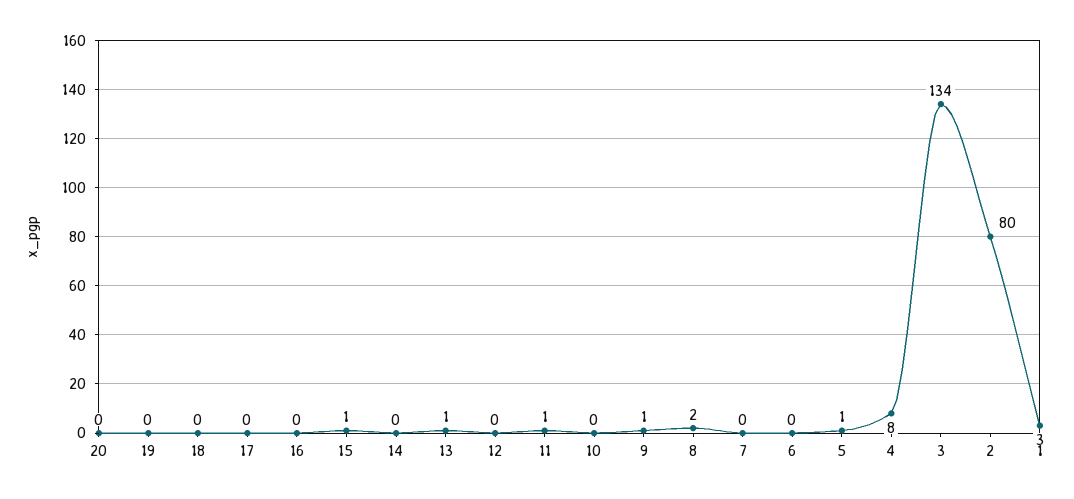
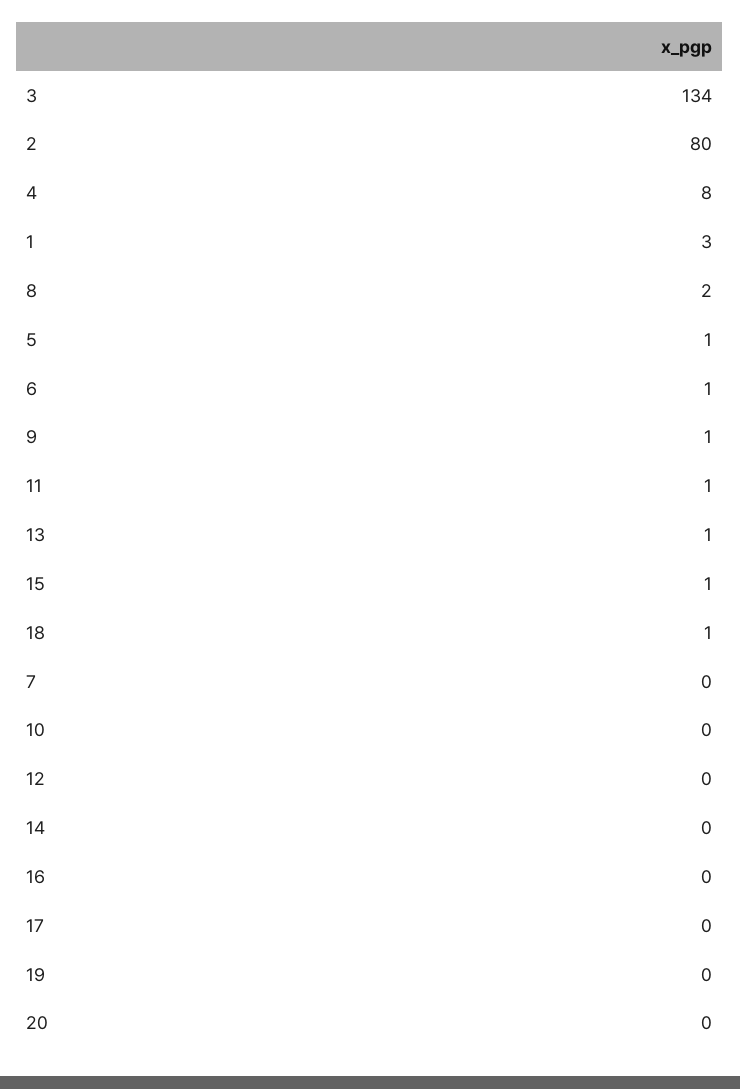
  {
    "20": 0,
    "19": 0,
-   "18": 0,
+   "18": 1,
    "17": 0,
    "16": 0,
    "15": 1,
    "14": 0,
    "13": 1,
    "12": 0,
    "11": 1,
    "10": 0,
    "9": 1,
    "8": 2,
    "7": 0,
-   "6": 0,
+   "6": 1,
    "5": 1,
    "4": 8,
    "3": 134,
    "2": 80,
    "1": 3
  }

